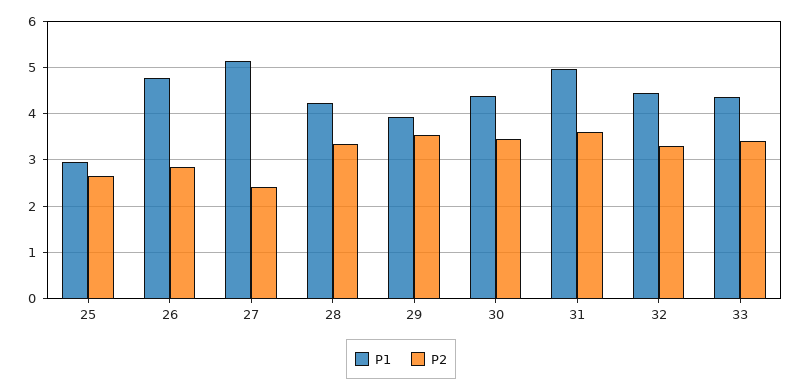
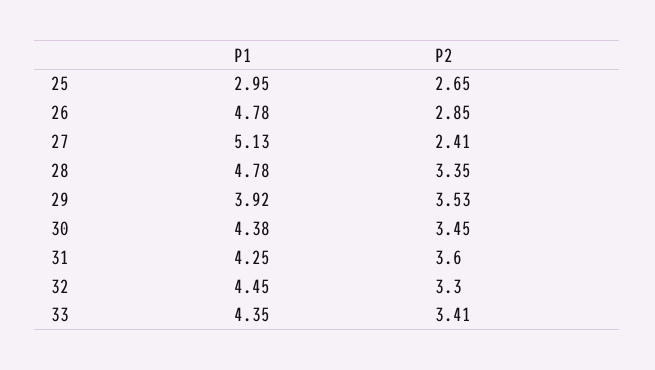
  {
    "P1": {
      "25": 2.95,
      "26": 4.78,
      "27": 5.13,
-     "28": 4.2,
+     "28": 4.78,
      "29": 3.92,
      "30": 4.38,
-     "31": 5,
+     "31": 4.25,
      "32": 4.45,
      "33": 4.35
    },
    "P2": {
      "25": 2.65,
      "26": 2.85,
      "27": 2.41,
      "28": 3.35,
      "29": 3.53,
      "30": 3.45,
      "31": 3.6,
      "32": 3.3,
      "33": 3.41
    }
  }

